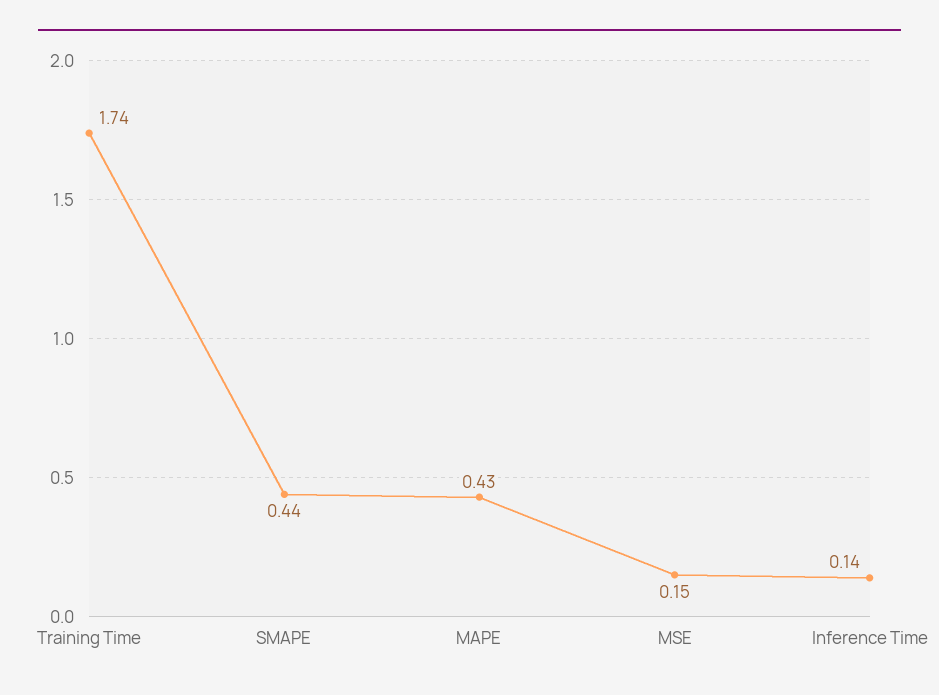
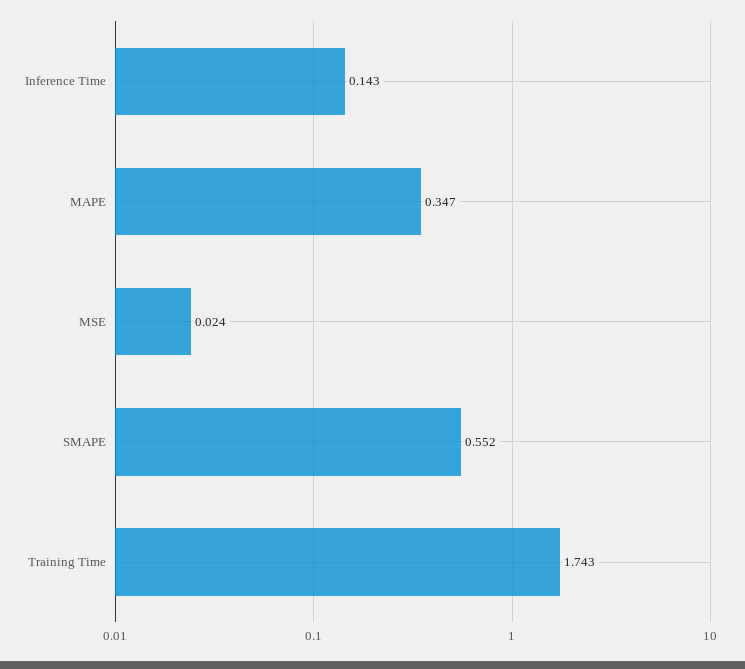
  {
    "Training Time": 1.743,
-   "SMAPE": 0.44,
+   "SMAPE": 0.552,
-   "MAPE": 0.43,
+   "MAPE": 0.347,
-   "MSE": 0.15,
+   "MSE": 0.024,
    "Inference Time": 0.143
  }

